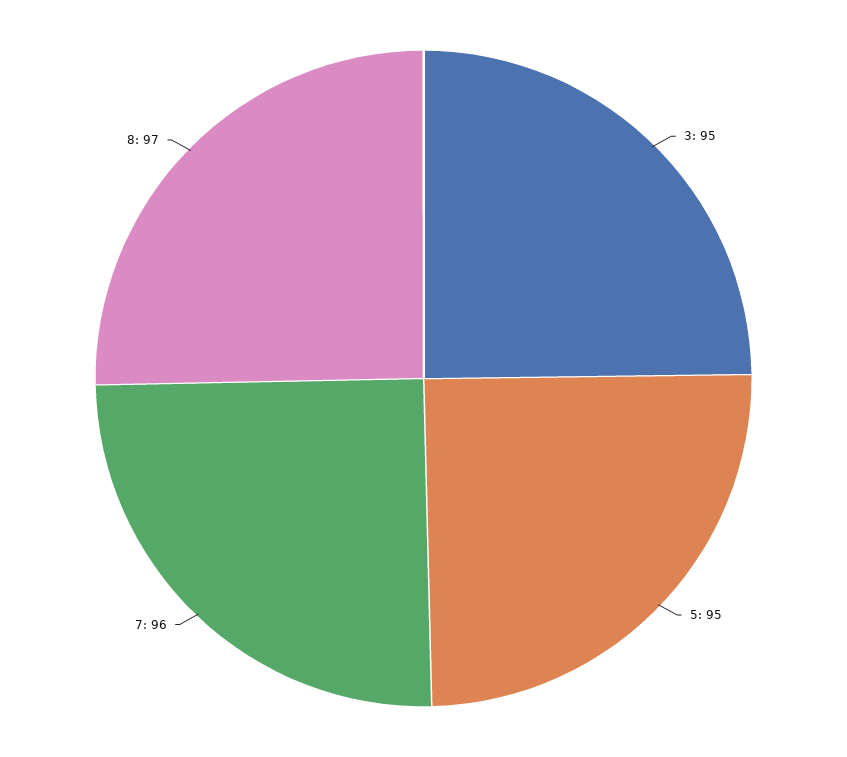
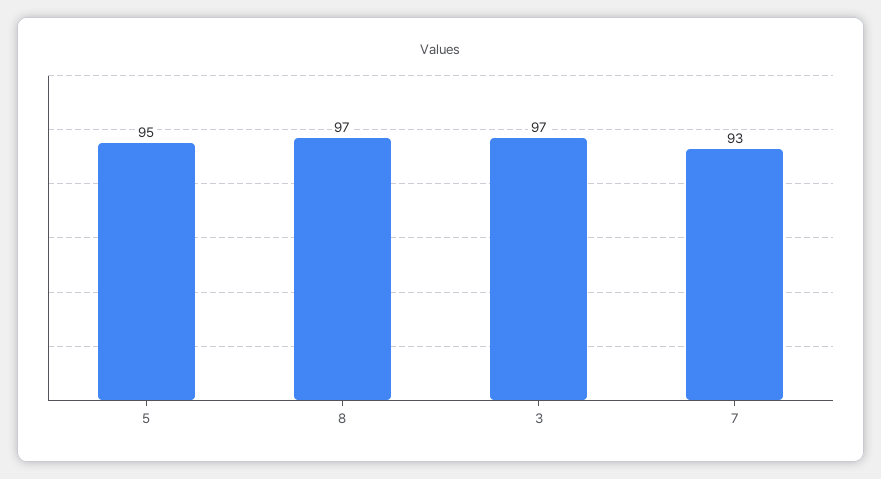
  {
-   "3": 95,
+   "3": 97,
    "5": 95,
-   "7": 96,
+   "7": 93,
    "8": 97
  }

